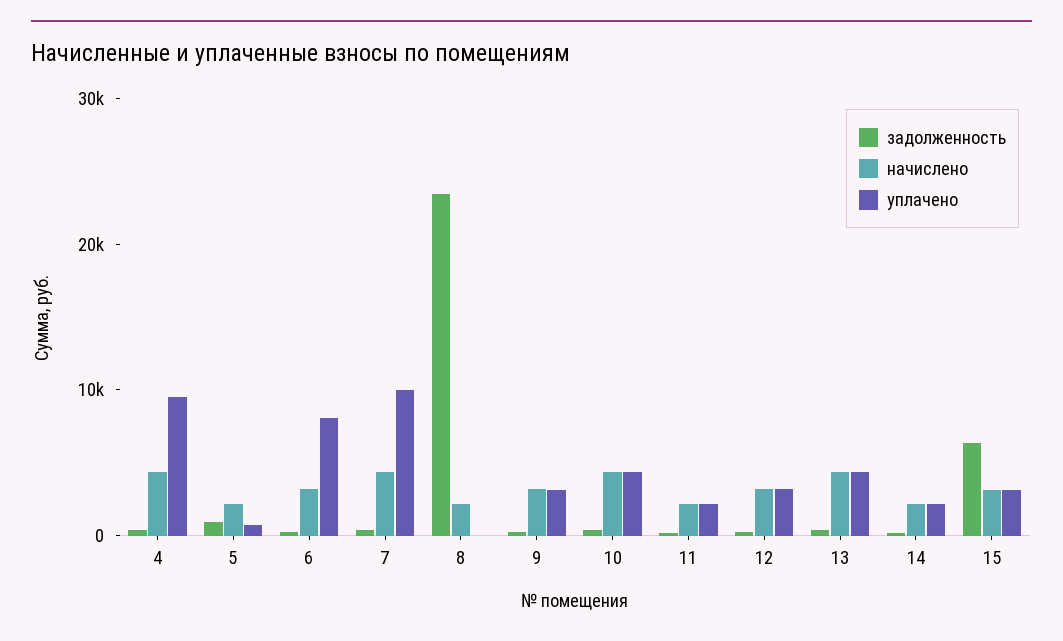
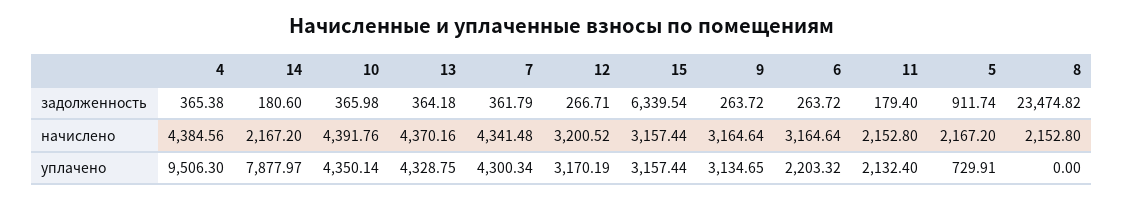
  {
    "задолженность": {
      "4": 365.38,
      "5": 911.74,
      "6": 263.72,
      "7": 361.79,
      "8": 23474.82,
      "9": 263.72,
      "10": 365.98,
      "11": 179.4,
      "12": 266.71,
      "13": 364.18,
      "14": 180.6,
      "15": 6339.54
    },
    "начислено": {
      "4": 4384.56,
      "5": 2167.2,
      "6": 3164.64,
      "7": 4341.48,
      "8": 2152.8,
      "9": 3164.64,
      "10": 4391.76,
      "11": 2152.8,
      "12": 3200.52,
      "13": 4370.16,
      "14": 2167.2,
      "15": 3157.44
    },
    "уплачено": {
      "4": 9506.3,
      "5": 729.91,
-     "6": 8000,
+     "6": 2203.32,
-     "7": 10000,
+     "7": 4300.34,
      "8": 0,
      "9": 3134.65,
      "10": 4350.14,
      "11": 2132.4,
      "12": 3170.19,
      "13": 4328.75,
-     "14": 2000,
+     "14": 7877.97,
      "15": 3157.44
    }
  }

